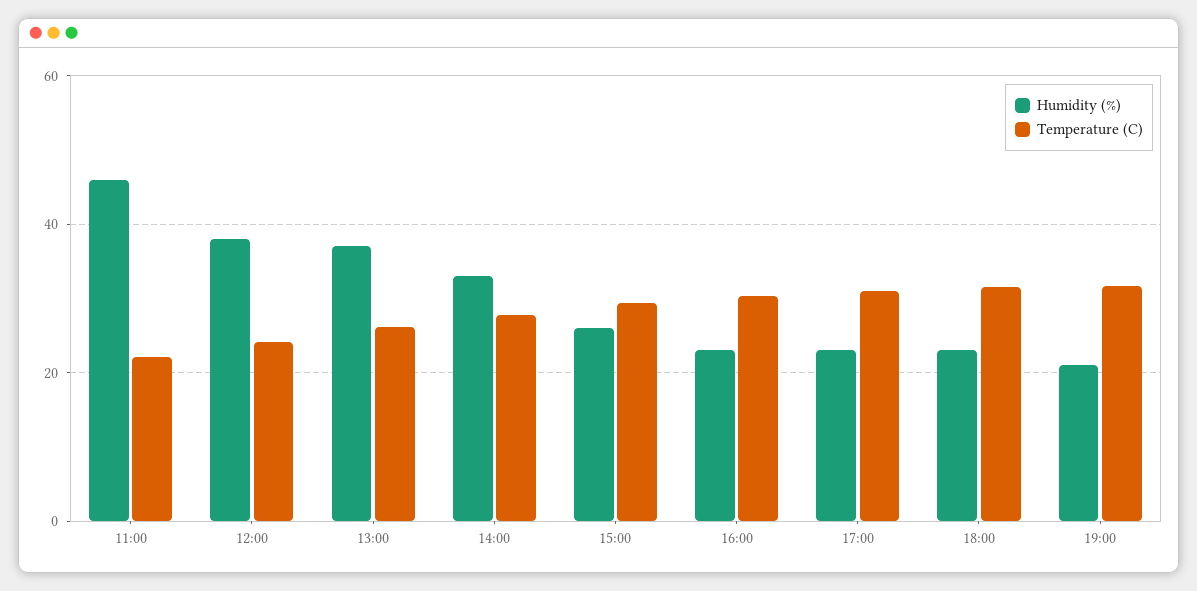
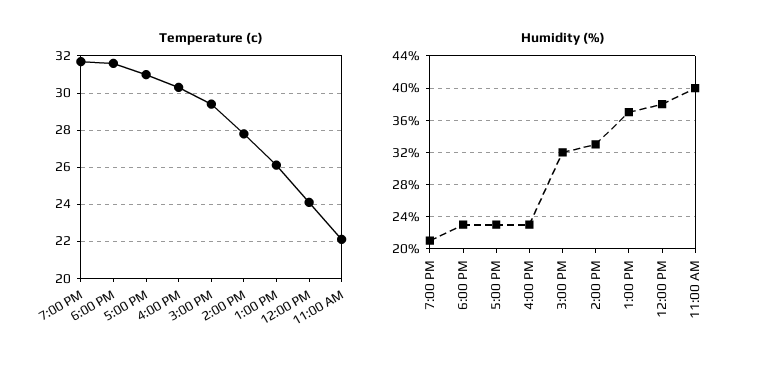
  {
    "Humidity (%)": {
-     "11:00": 46,
+     "11:00": 40,
      "12:00": 38,
      "13:00": 37,
      "14:00": 33,
-     "15:00": 26,
+     "15:00": 32,
      "16:00": 23,
      "17:00": 23,
      "18:00": 23,
      "19:00": 21
    },
    "Temperature (C)": {
      "11:00": 22,
      "12:00": 24,
      "13:00": 26,
      "14:00": 28,
      "15:00": 29.5,
      "16:00": 30.5,
      "17:00": 31,
      "18:00": 31.5,
      "19:00": 31.5
    }
  }

